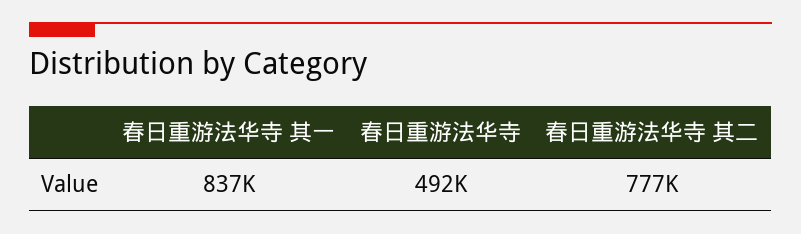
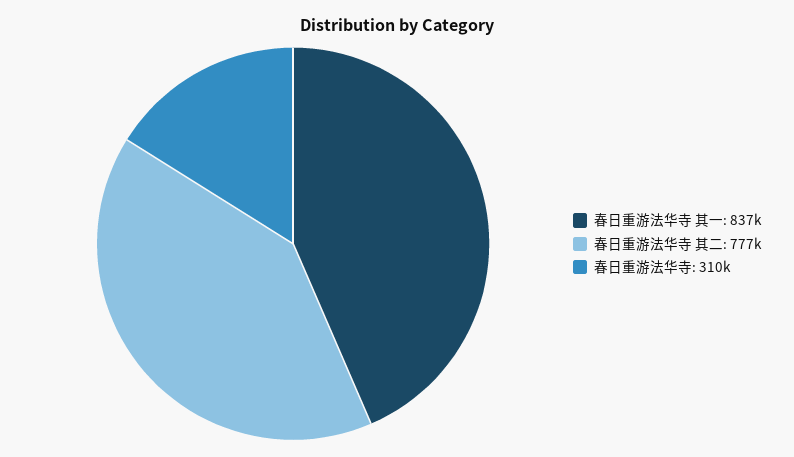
  {
    "春日重游法华寺 其一": 837000,
-   "春日重游法华寺": 492000,
+   "春日重游法华寺": 310000,
    "春日重游法华寺 其二": 777000
  }

